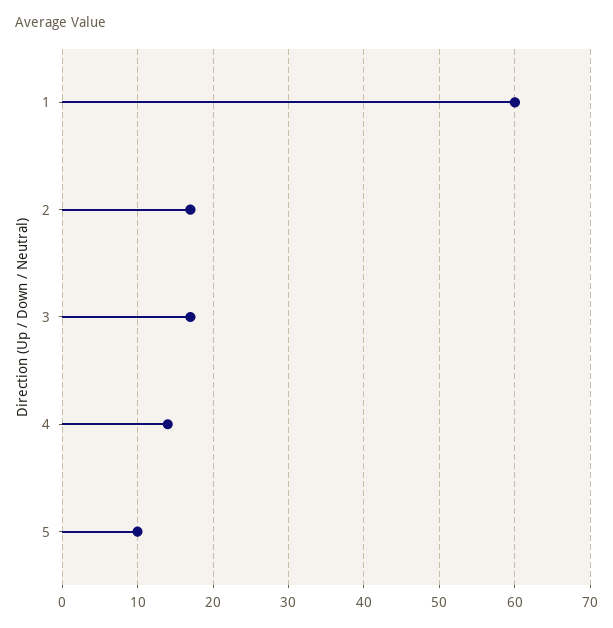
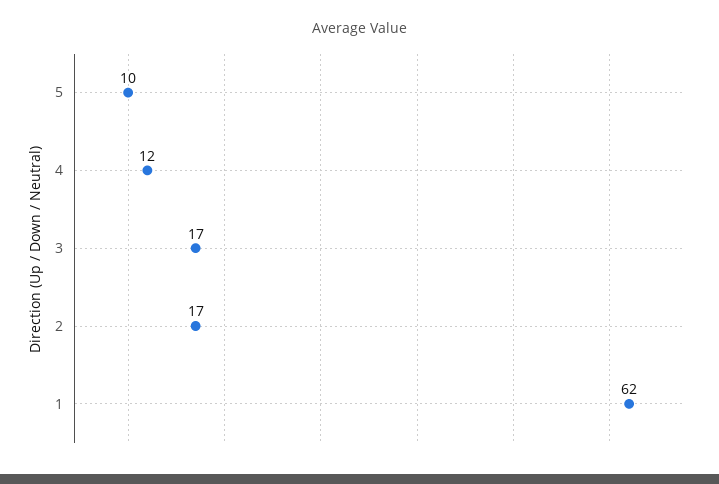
  {
-   "1": 60,
+   "1": 62,
    "2": 17,
    "3": 17,
-   "4": 14,
+   "4": 12,
    "5": 10
  }

